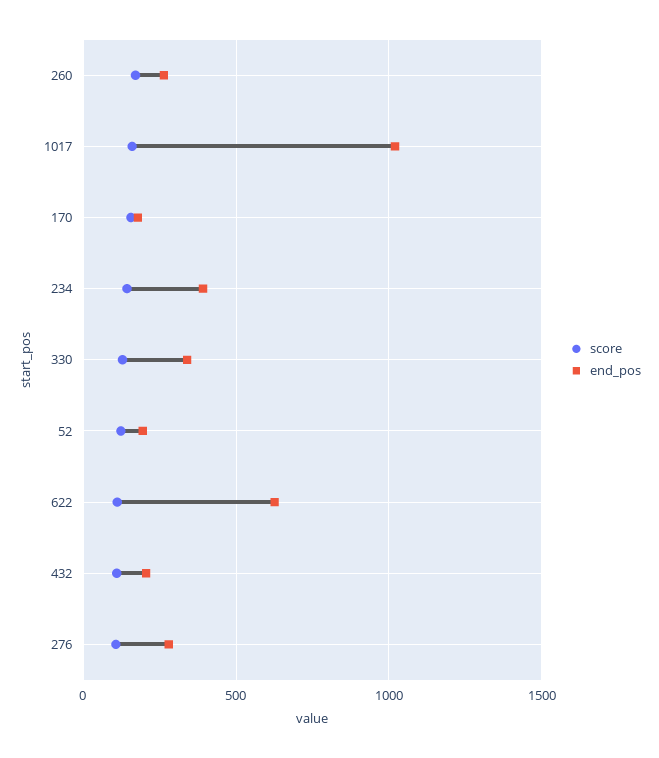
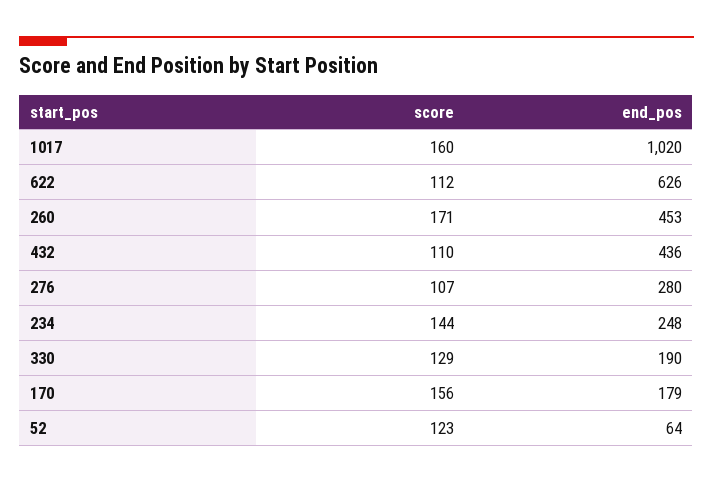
  {
    "score": {
      "260": 171,
      "1017": 160,
      "170": 156,
      "234": 144,
      "330": 129,
      "52": 123,
      "622": 112,
      "432": 110,
      "276": 107
    },
    "end_pos": {
-     "260": 250,
+     "260": 453,
      "1017": 1020,
      "170": 179,
-     "234": 400,
+     "234": 248,
-     "330": 350,
+     "330": 190,
-     "52": 200,
+     "52": 64,
      "622": 626,
-     "432": 200,
+     "432": 436,
      "276": 280
    }
  }

